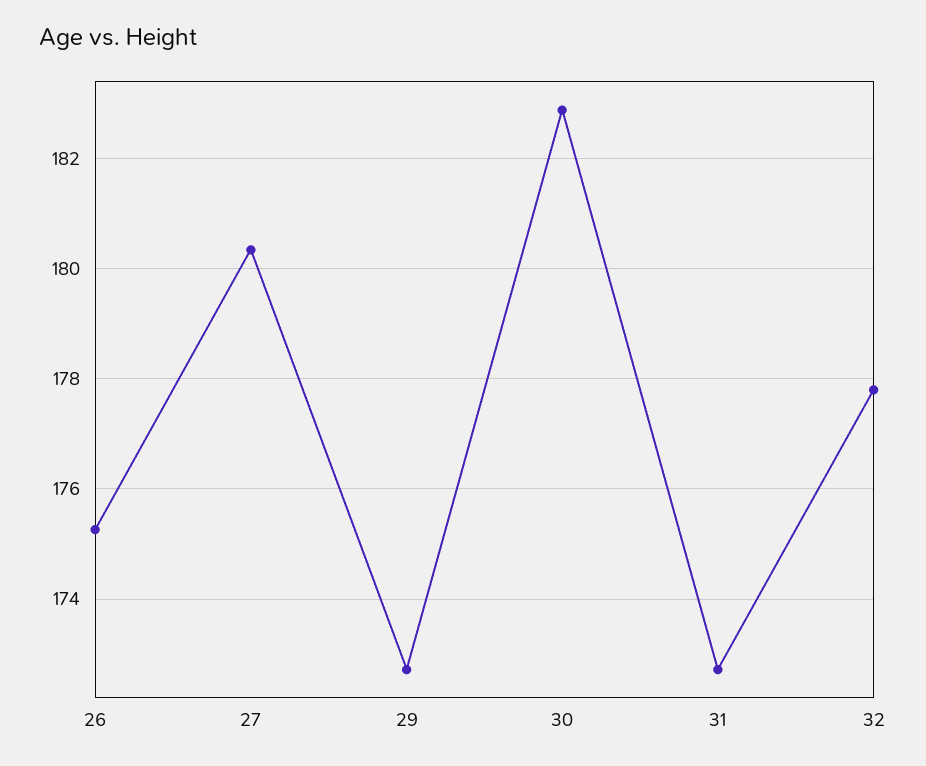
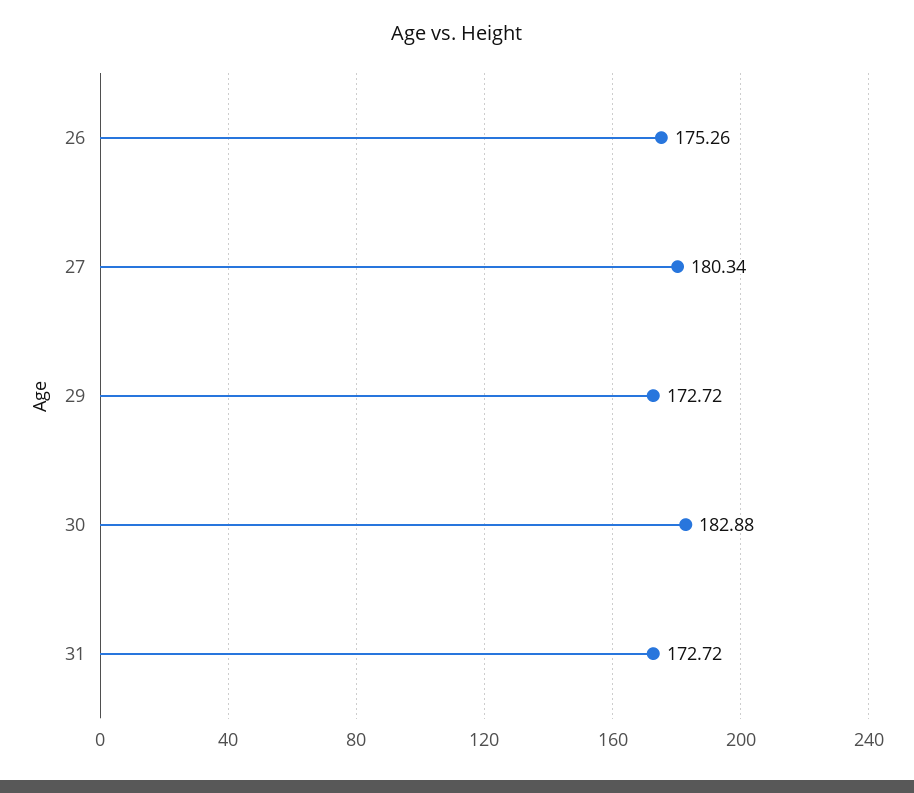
  {
    "26": 175.26,
    "27": 180.34,
    "29": 172.72,
    "30": 182.88,
-   "31": 172.72,
+   "31": 172.72
-   "32": 177.8
  }

